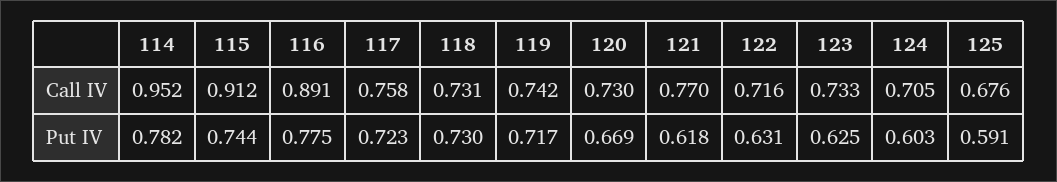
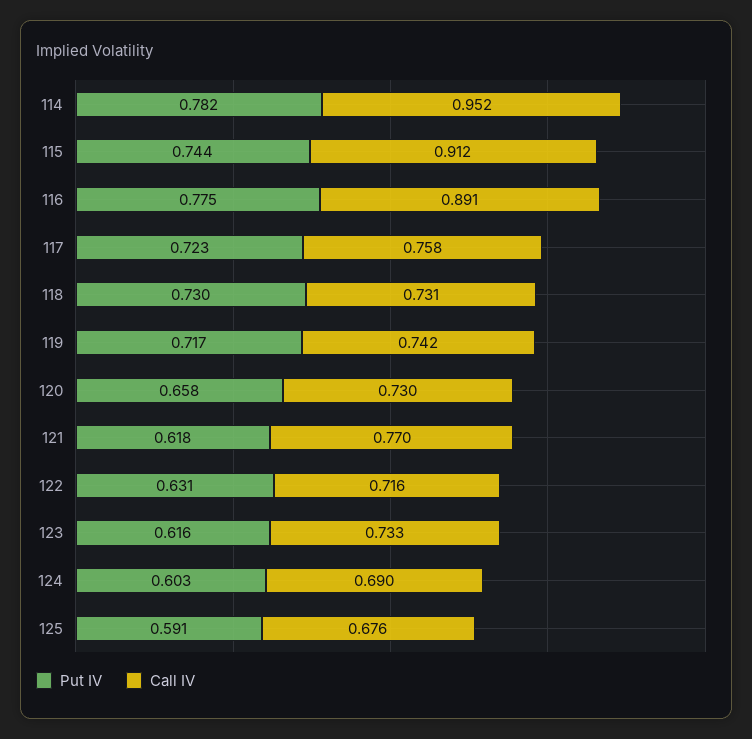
  {
    "Call IV": {
      "114": 0.952,
      "115": 0.912,
      "116": 0.891,
      "117": 0.758,
      "118": 0.731,
      "119": 0.742,
      "120": 0.73,
      "121": 0.77,
      "122": 0.716,
      "123": 0.733,
-     "124": 0.705,
+     "124": 0.69,
      "125": 0.676
    },
    "Put IV": {
      "114": 0.782,
      "115": 0.744,
      "116": 0.775,
      "117": 0.723,
      "118": 0.73,
      "119": 0.717,
-     "120": 0.669,
+     "120": 0.658,
      "121": 0.618,
      "122": 0.631,
-     "123": 0.625,
+     "123": 0.616,
      "124": 0.603,
      "125": 0.591
    }
  }

